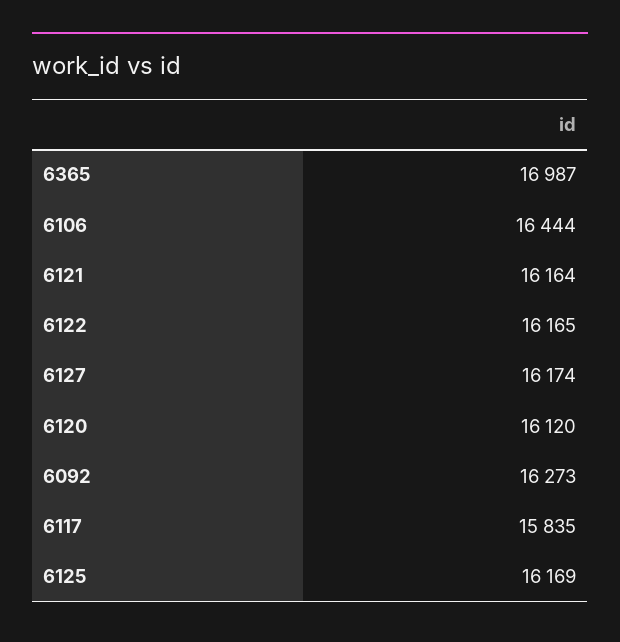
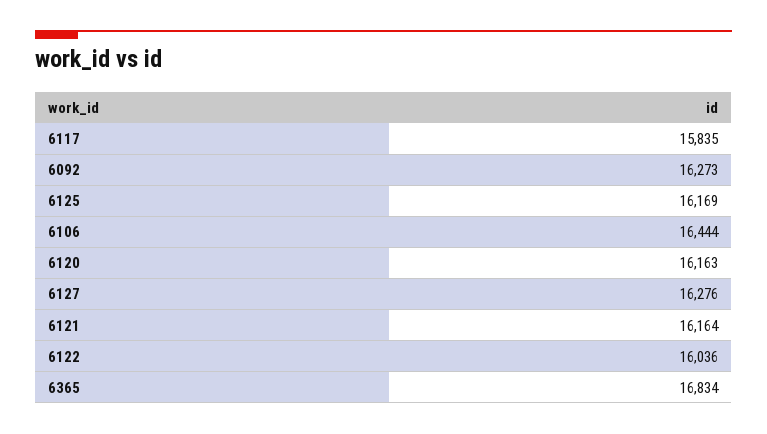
  {
-   "6365": 16987,
+   "6365": 16834,
    "6106": 16444,
    "6121": 16164,
-   "6122": 16165,
+   "6122": 16036,
-   "6127": 16174,
+   "6127": 16276,
-   "6120": 16120,
+   "6120": 16163,
    "6092": 16273,
    "6117": 15835,
    "6125": 16169
  }

